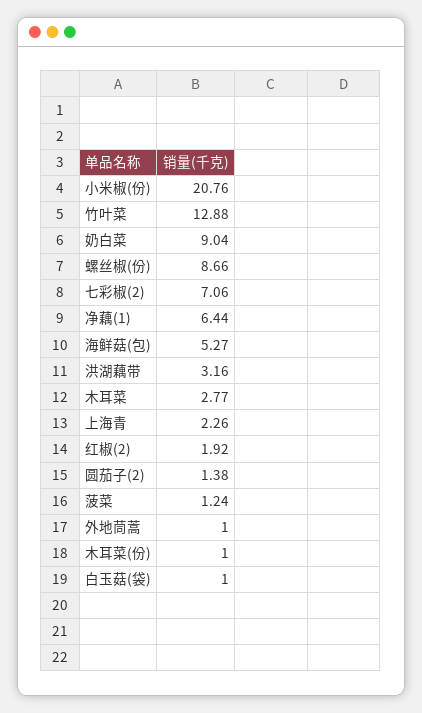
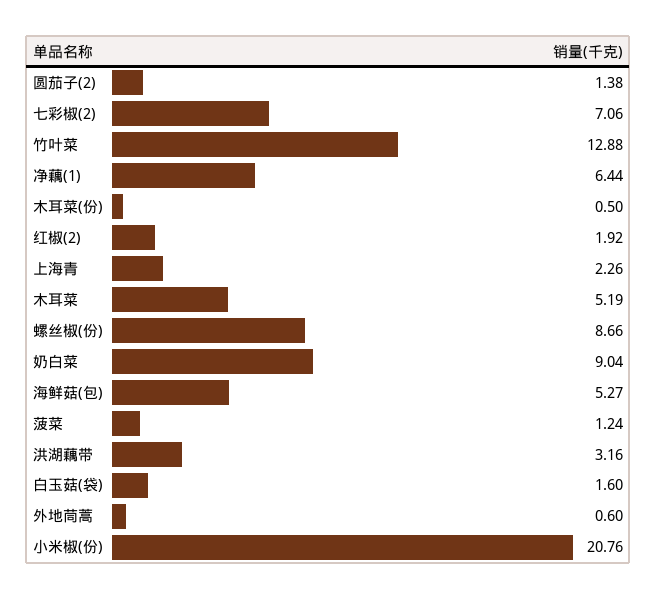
  {
    "小米椒(份)": 20.76,
    "竹叶菜": 12.88,
    "奶白菜": 9.04,
    "螺丝椒(份)": 8.66,
    "七彩椒(2)": 7.06,
    "净藕(1)": 6.44,
    "海鲜菇(包)": 5.27,
    "洪湖藕带": 3.16,
-   "木耳菜": 2.77,
+   "木耳菜": 5.19,
    "上海青": 2.26,
    "红椒(2)": 1.92,
    "圆茄子(2)": 1.38,
    "菠菜": 1.24,
-   "外地茼蒿": 1,
+   "外地茼蒿": 0.6,
-   "木耳菜(份)": 1,
+   "木耳菜(份)": 0.5,
-   "白玉菇(袋)": 1
+   "白玉菇(袋)": 1.6
  }

